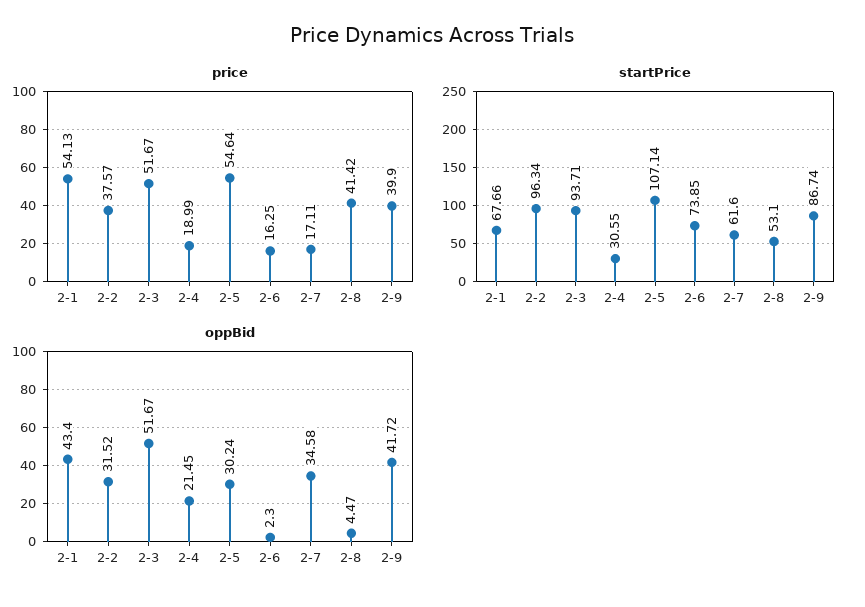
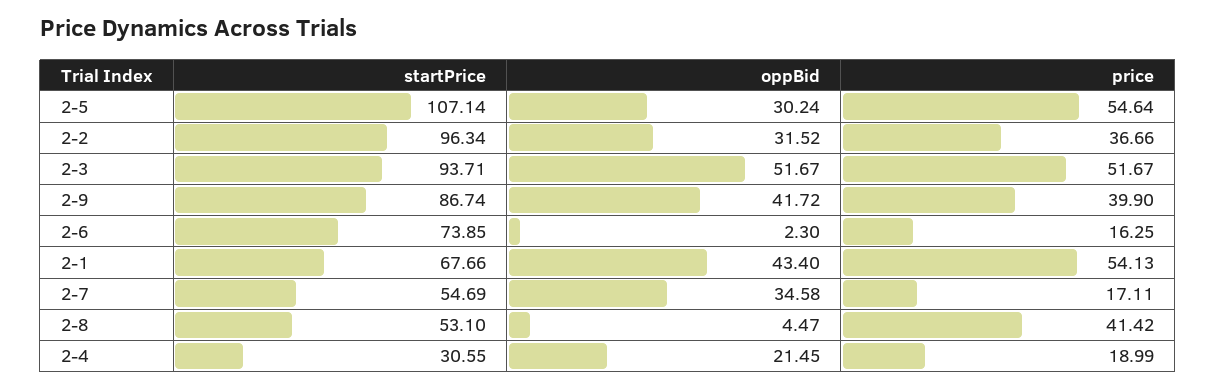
  {
    "price": {
      "2-1": 54.13,
-     "2-2": 37.57,
+     "2-2": 36.66,
      "2-3": 51.67,
      "2-4": 18.99,
      "2-5": 54.64,
      "2-6": 16.25,
      "2-7": 17.11,
      "2-8": 41.42,
      "2-9": 39.9
    },
    "startPrice": {
      "2-1": 67.66,
      "2-2": 96.34,
      "2-3": 93.71,
      "2-4": 30.55,
      "2-5": 107.14,
      "2-6": 73.85,
-     "2-7": 61.6,
+     "2-7": 54.69,
      "2-8": 53.1,
      "2-9": 86.74
    },
    "oppBid": {
      "2-1": 43.4,
      "2-2": 31.52,
      "2-3": 51.67,
      "2-4": 21.45,
      "2-5": 30.24,
      "2-6": 2.3,
      "2-7": 34.58,
      "2-8": 4.47,
      "2-9": 41.72
    }
  }

